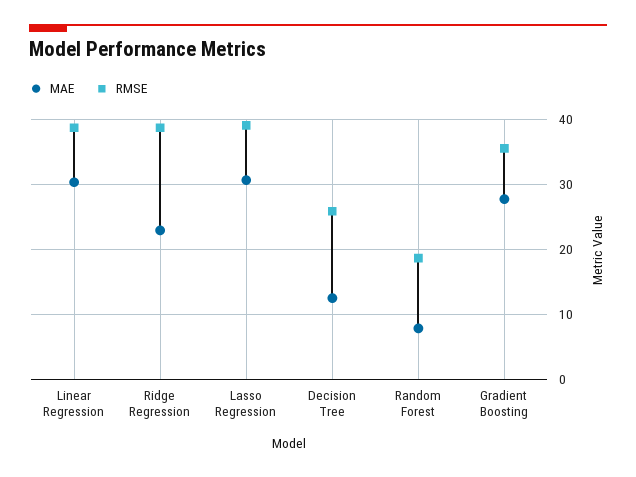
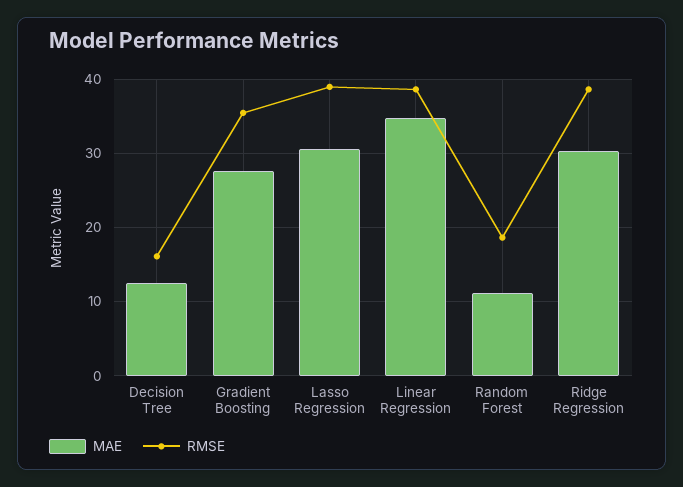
  {
    "MAE": {
-     "Linear Regression": 30,
+     "Linear Regression": 35,
-     "Ridge Regression": 23,
+     "Ridge Regression": 30,
      "Lasso Regression": 31,
      "Decision Tree": 13,
-     "Random Forest": 8,
+     "Random Forest": 11,
      "Gradient Boosting": 28
    },
    "RMSE": {
      "Linear Regression": 39,
      "Ridge Regression": 39,
      "Lasso Regression": 39,
-     "Decision Tree": 26,
+     "Decision Tree": 16,
      "Random Forest": 19,
      "Gradient Boosting": 36
    }
  }

